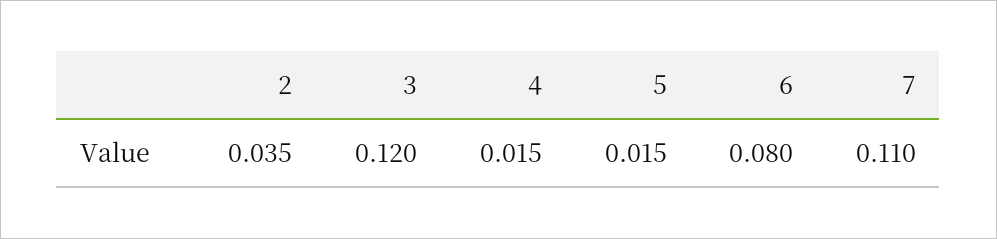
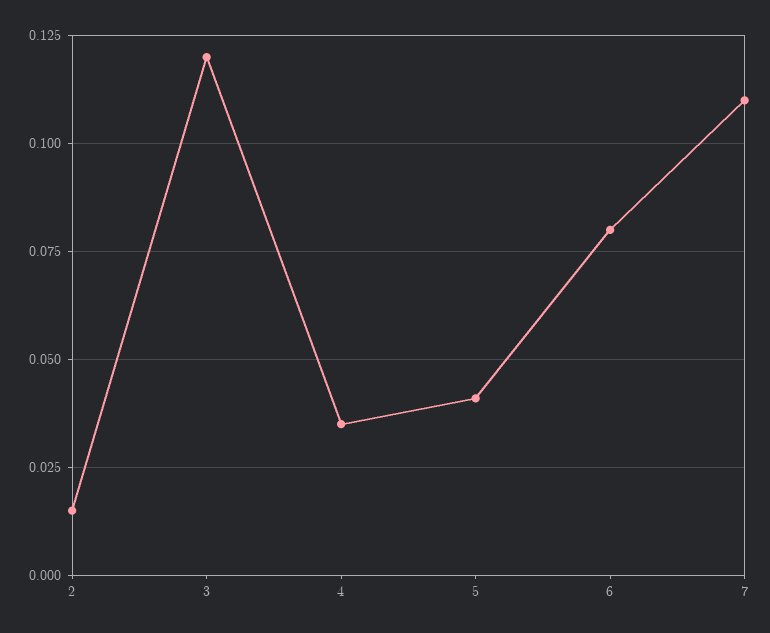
  {
-   "2": 0.035,
+   "2": 0.015,
    "3": 0.12,
-   "4": 0.015,
+   "4": 0.035,
-   "5": 0.015,
+   "5": 0.04,
    "6": 0.08,
    "7": 0.11
  }

